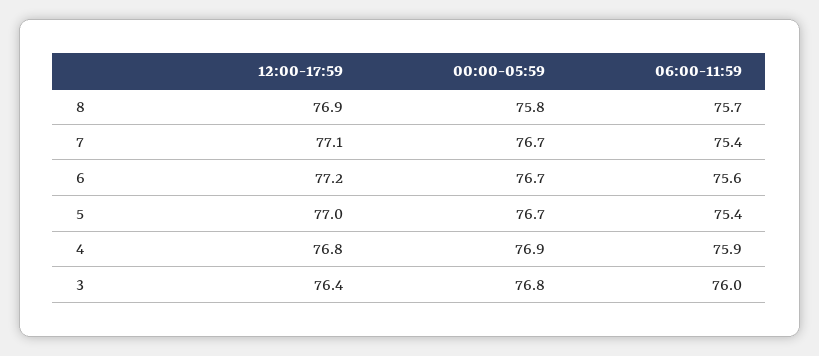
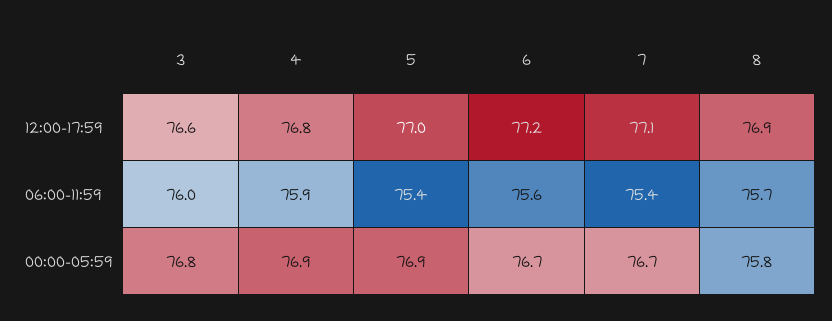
  {
    "12:00-17:59": {
      "8": 76.9,
      "7": 77.1,
      "6": 77.2,
      "5": 77,
      "4": 76.8,
-     "3": 76.4
+     "3": 76.6
    },
    "00:00-05:59": {
      "8": 75.8,
      "7": 76.7,
      "6": 76.7,
-     "5": 76.7,
+     "5": 76.9,
      "4": 76.9,
      "3": 76.8
    },
    "06:00-11:59": {
      "8": 75.7,
      "7": 75.4,
      "6": 75.6,
      "5": 75.4,
      "4": 75.9,
      "3": 76
    }
  }

